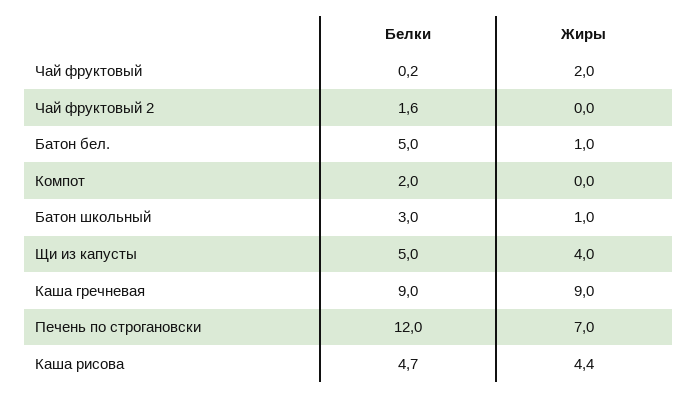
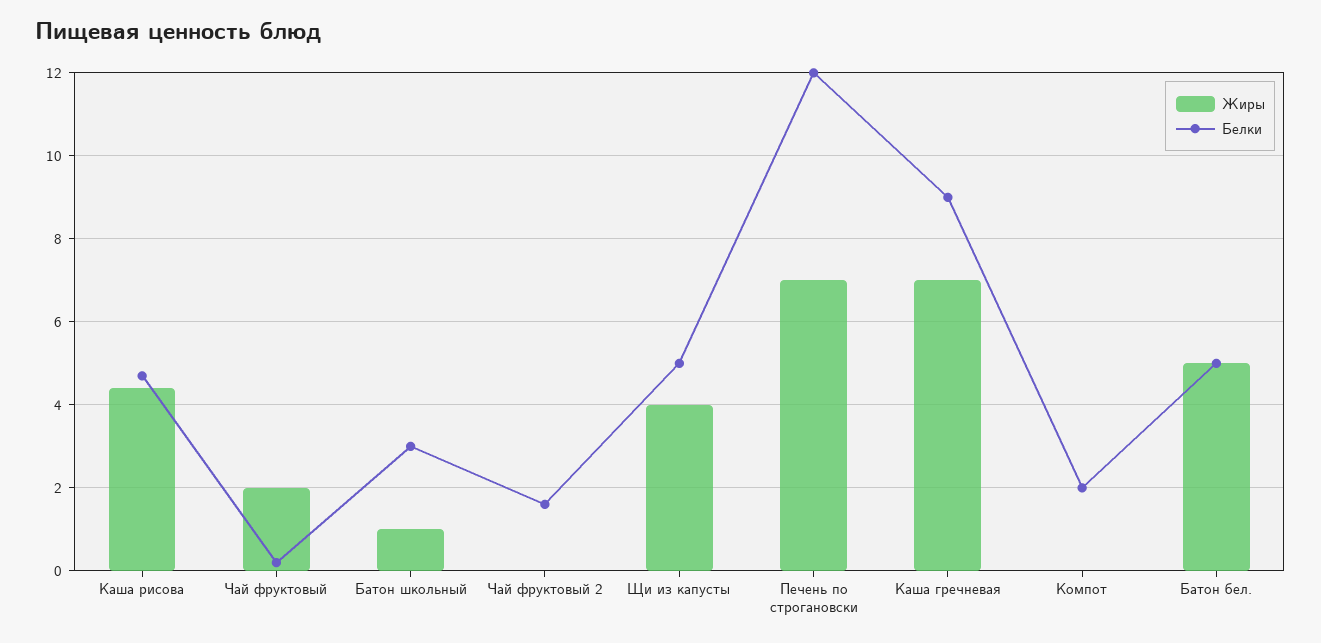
  {
    "Белки": {
      "Чай фруктовый": 0.2,
      "Чай фруктовый 2": 1.6,
      "Батон бел.": 5,
      "Компот": 2,
      "Батон школьный": 3,
      "Щи из капусты": 5,
      "Каша гречневая": 9,
      "Печень по строгановски": 12,
      "Каша рисова": 4.7
    },
    "Жиры": {
      "Чай фруктовый": 2,
      "Чай фруктовый 2": 0,
-     "Батон бел.": 1,
+     "Батон бел.": 5,
      "Компот": 0,
      "Батон школьный": 1,
      "Щи из капусты": 4,
-     "Каша гречневая": 9,
+     "Каша гречневая": 7,
      "Печень по строгановски": 7,
      "Каша рисова": 4.4
    }
  }

